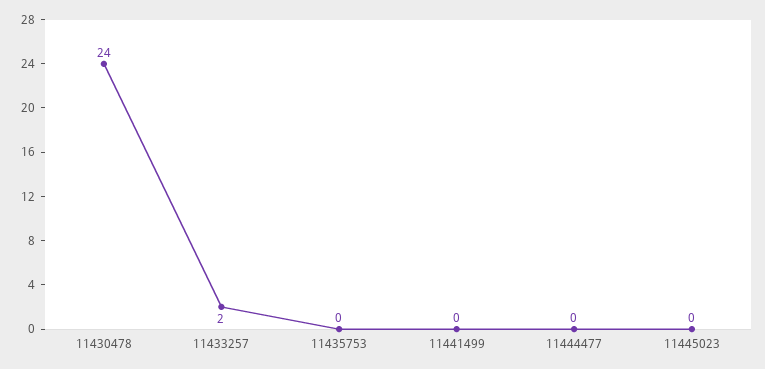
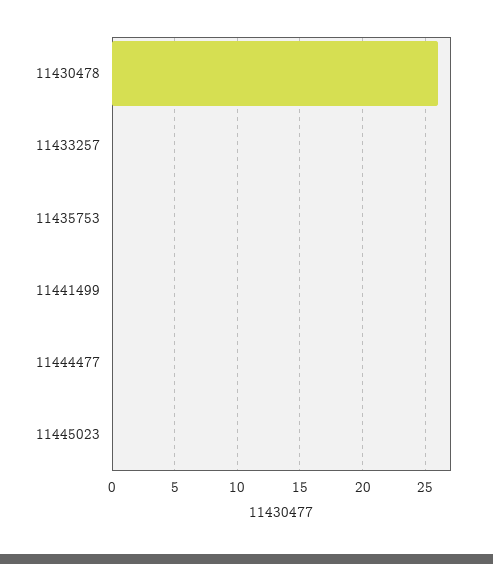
  {
-   "11430478": 24,
+   "11430478": 26,
-   "11433257": 2,
+   "11433257": 0,
    "11435753": 0,
    "11441499": 0,
    "11444477": 0,
    "11445023": 0
  }

